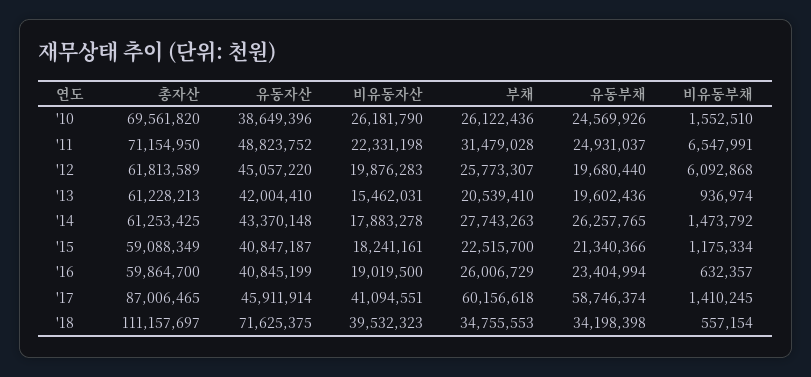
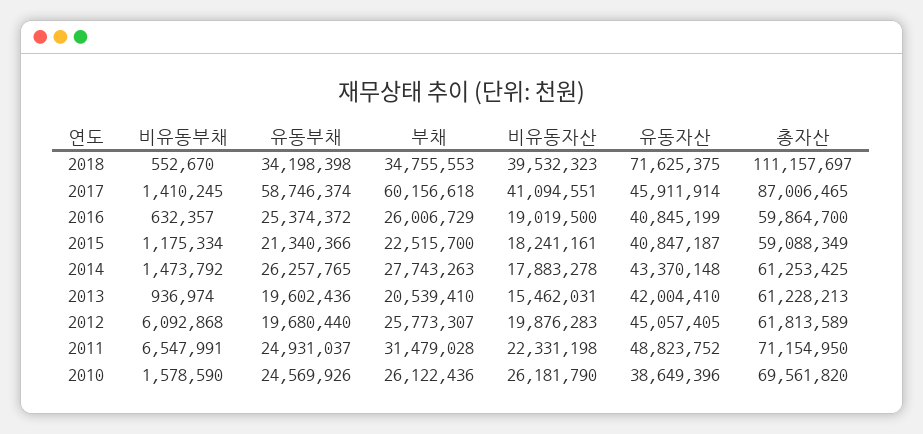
  {
    "총자산": {
      "'10": 69561820,
      "'11": 71154950,
      "'12": 61813589,
      "'13": 61228213,
      "'14": 61253425,
      "'15": 59088349,
      "'16": 59864700,
      "'17": 87006465,
      "'18": 111157697
    },
    "유동자산": {
      "'10": 38649396,
      "'11": 48823752,
-     "'12": 45057220,
+     "'12": 45057405,
      "'13": 42004410,
      "'14": 43370148,
      "'15": 40847187,
      "'16": 40845199,
      "'17": 45911914,
      "'18": 71625375
    },
    "비유동자산": {
      "'10": 26181790,
      "'11": 22331198,
      "'12": 19876283,
      "'13": 15462031,
      "'14": 17883278,
      "'15": 18241161,
      "'16": 19019500,
      "'17": 41094551,
      "'18": 39532323
    },
    "부채": {
      "'10": 26122436,
      "'11": 31479028,
      "'12": 25773307,
      "'13": 20539410,
      "'14": 27743263,
      "'15": 22515700,
      "'16": 26006729,
      "'17": 60156618,
      "'18": 34755553
    },
    "유동부채": {
      "'10": 24569926,
      "'11": 24931037,
      "'12": 19680440,
      "'13": 19602436,
      "'14": 26257765,
      "'15": 21340366,
-     "'16": 23404994,
+     "'16": 25374372,
      "'17": 58746374,
      "'18": 34198398
    },
    "비유동부채": {
-     "'10": 1552510,
+     "'10": 1578590,
      "'11": 6547991,
      "'12": 6092868,
      "'13": 936974,
      "'14": 1473792,
      "'15": 1175334,
      "'16": 632357,
      "'17": 1410245,
-     "'18": 557154
+     "'18": 552670
    }
  }

